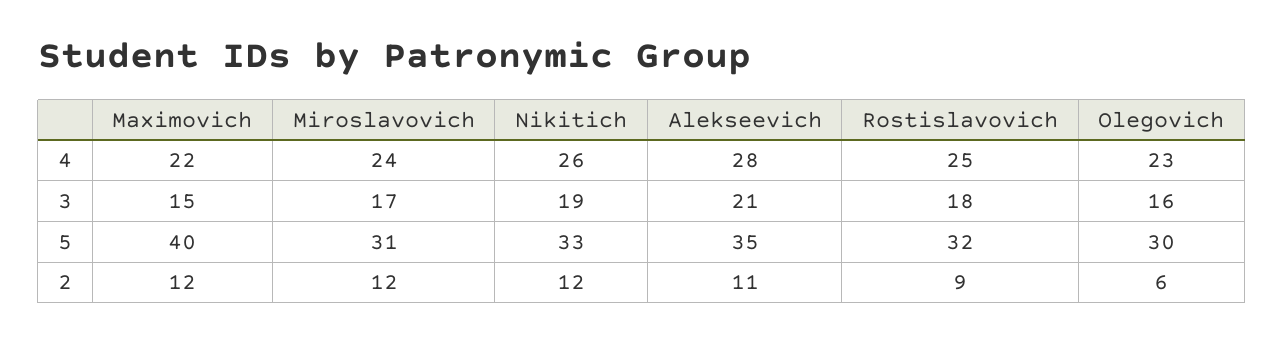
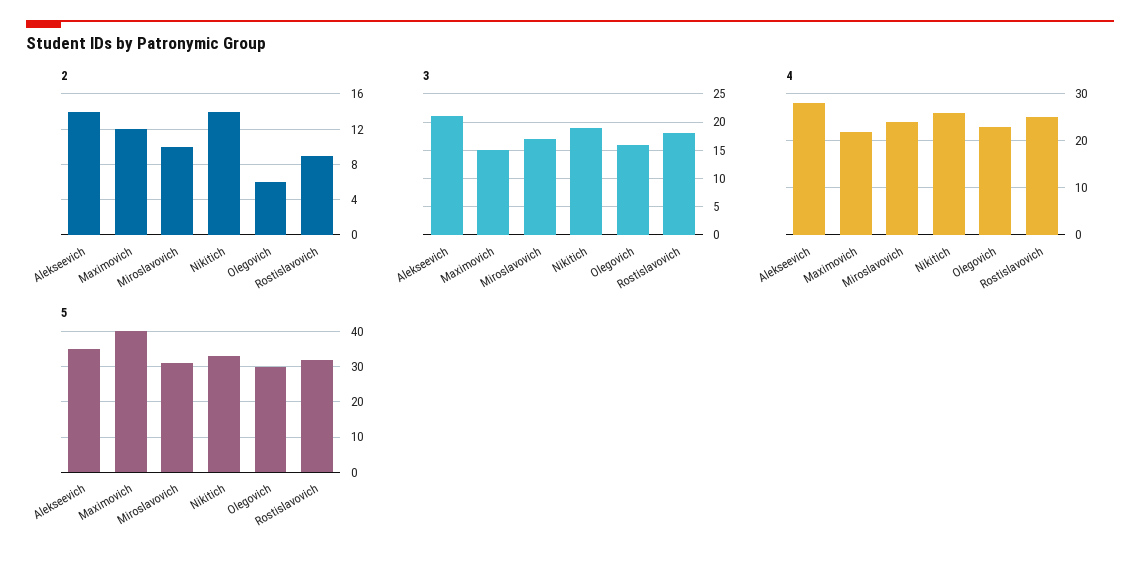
  {
    "4": {
      "Maximovich": 22,
      "Miroslavovich": 24,
      "Nikitich": 26,
      "Alekseevich": 28,
      "Rostislavovich": 25,
      "Olegovich": 23
    },
    "3": {
      "Maximovich": 15,
      "Miroslavovich": 17,
      "Nikitich": 19,
      "Alekseevich": 21,
      "Rostislavovich": 18,
      "Olegovich": 16
    },
    "5": {
      "Maximovich": 40,
      "Miroslavovich": 31,
      "Nikitich": 33,
      "Alekseevich": 35,
      "Rostislavovich": 32,
      "Olegovich": 30
    },
    "2": {
      "Maximovich": 12,
-     "Miroslavovich": 12,
+     "Miroslavovich": 10,
-     "Nikitich": 12,
+     "Nikitich": 14,
-     "Alekseevich": 11,
+     "Alekseevich": 14,
      "Rostislavovich": 9,
      "Olegovich": 6
    }
  }

